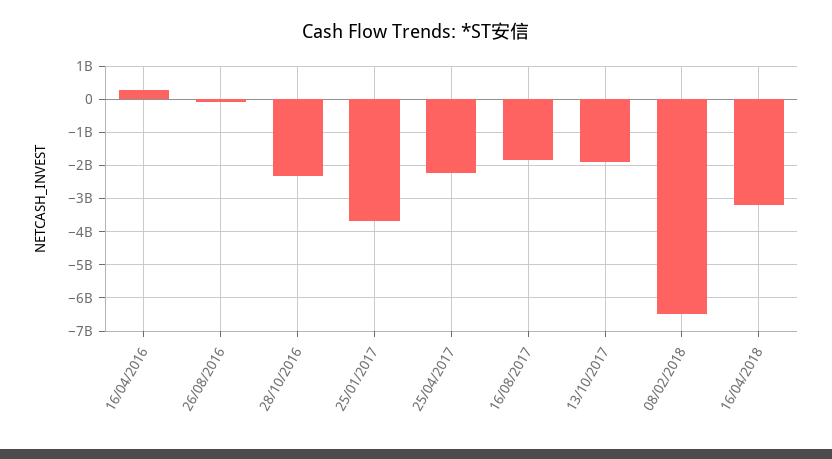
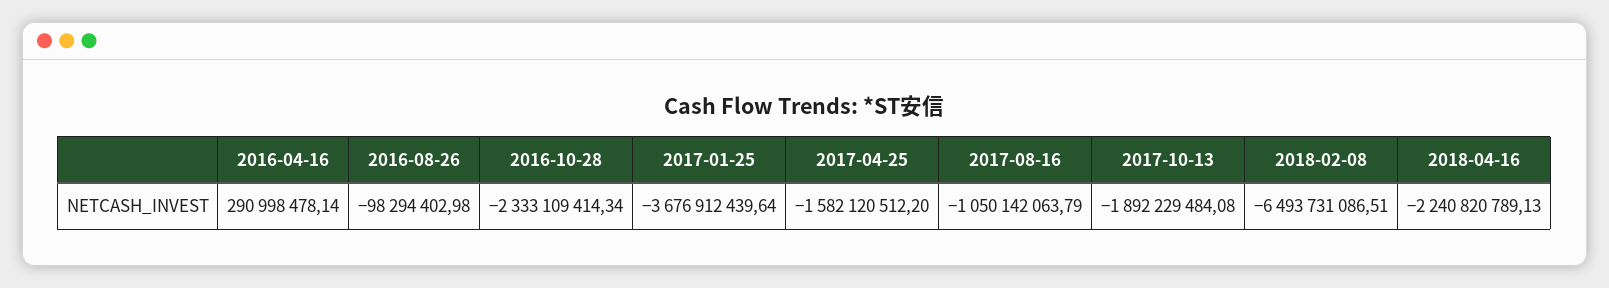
  {
    "16/04/2016": 290998478.14,
    "26/08/2016": -98294402.98,
    "28/10/2016": -2333109414.34,
    "25/01/2017": -3676912439.64,
-   "25/04/2017": -2200000000,
+   "25/04/2017": -1582120512.2,
-   "16/08/2017": -1800000000,
+   "16/08/2017": -1050142063.79,
    "13/10/2017": -1892229484.08,
    "08/02/2018": -6493731086.51,
-   "16/04/2018": -3200000000
+   "16/04/2018": -2240820789.13
  }

